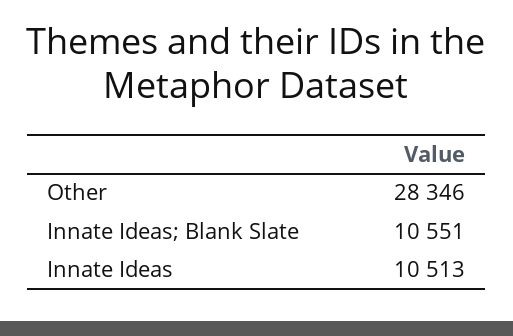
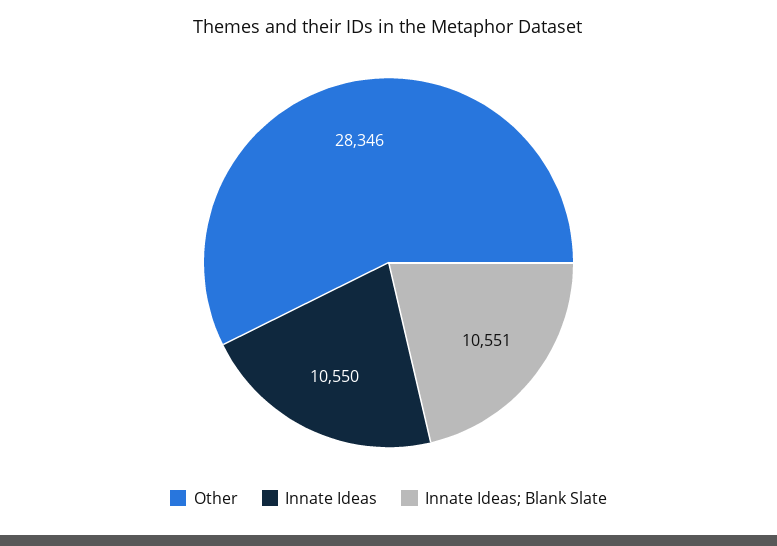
  {
    "Other": 28346,
    "Innate Ideas; Blank Slate": 10551,
-   "Innate Ideas": 10513
+   "Innate Ideas": 10550
  }

